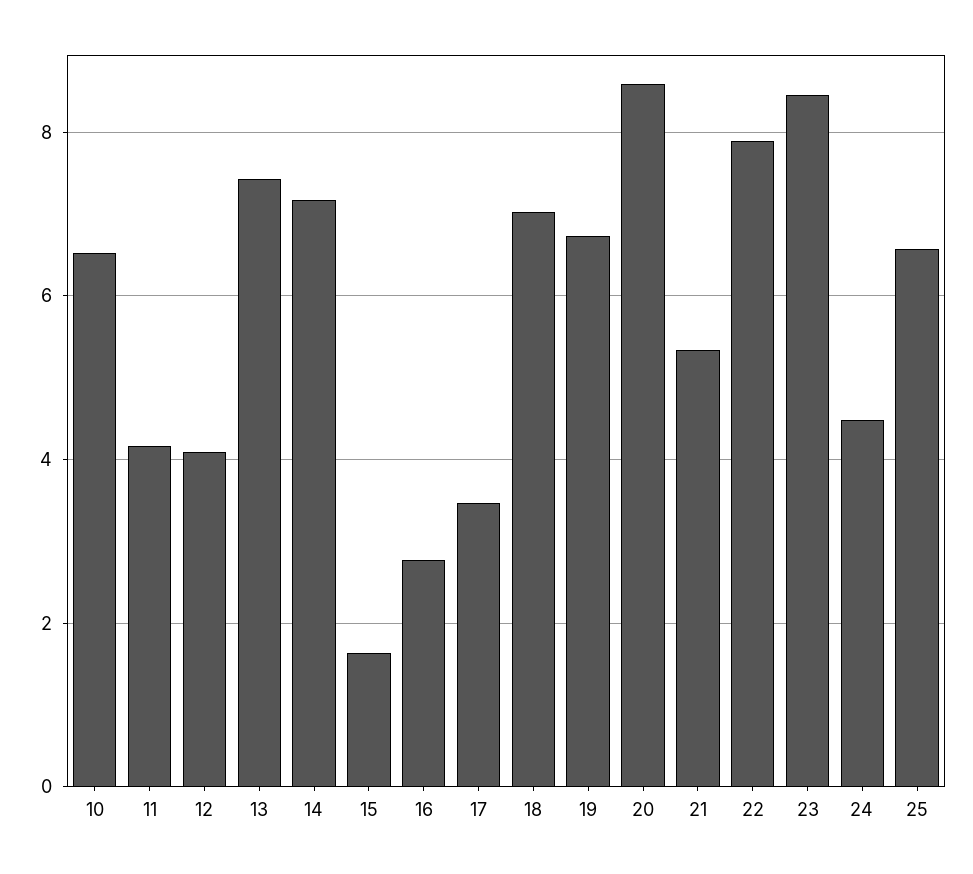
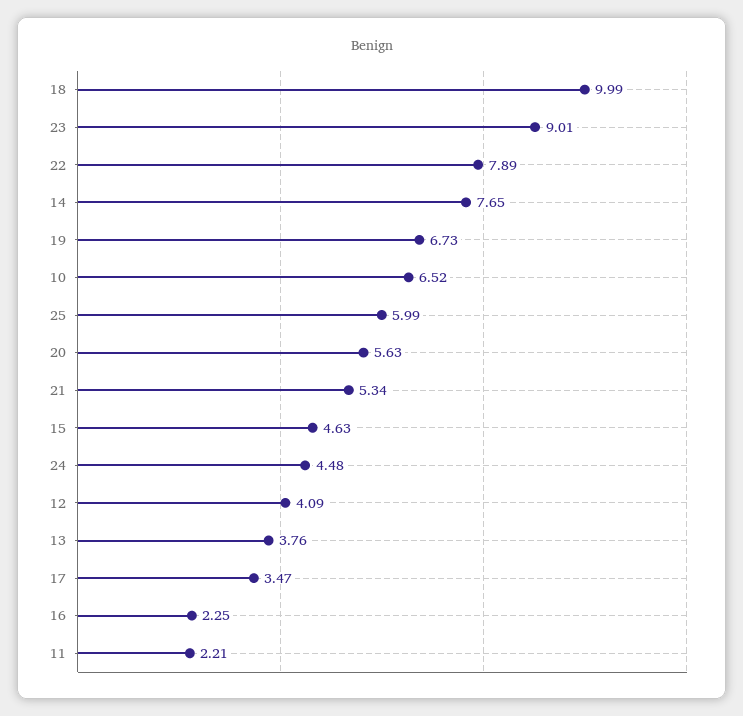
  {
    "10": 6.52,
-   "11": 4.2,
+   "11": 2.21,
    "12": 4.09,
-   "13": 7.4,
+   "13": 3.76,
-   "14": 7.2,
+   "14": 7.65,
-   "15": 1.6,
+   "15": 4.63,
-   "16": 2.8,
+   "16": 2.25,
    "17": 3.47,
-   "18": 7,
+   "18": 9.99,
    "19": 6.73,
-   "20": 8.6,
+   "20": 5.63,
    "21": 5.34,
    "22": 7.89,
-   "23": 8.4,
+   "23": 9.01,
    "24": 4.48,
-   "25": 6.6
+   "25": 5.99
  }

